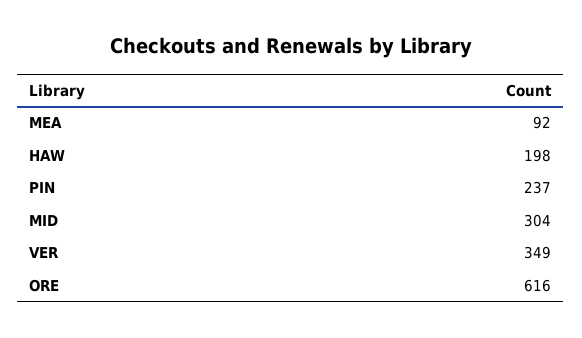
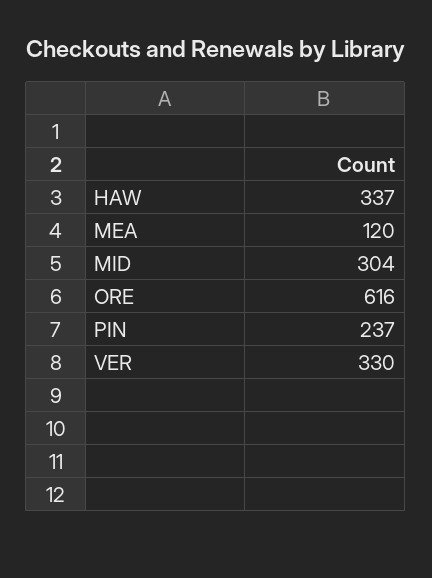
  {
-   "MEA": 92,
+   "MEA": 120,
-   "HAW": 198,
+   "HAW": 337,
    "PIN": 237,
    "MID": 304,
-   "VER": 349,
+   "VER": 330,
    "ORE": 616
  }

